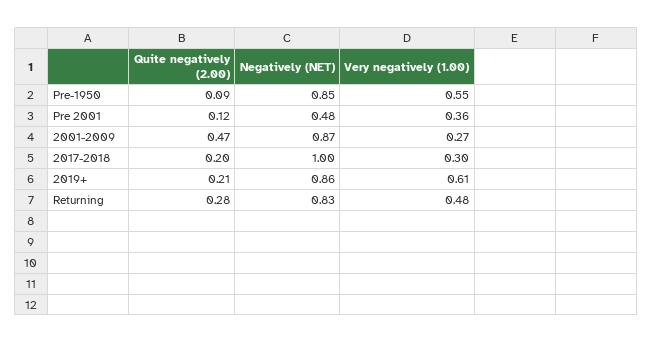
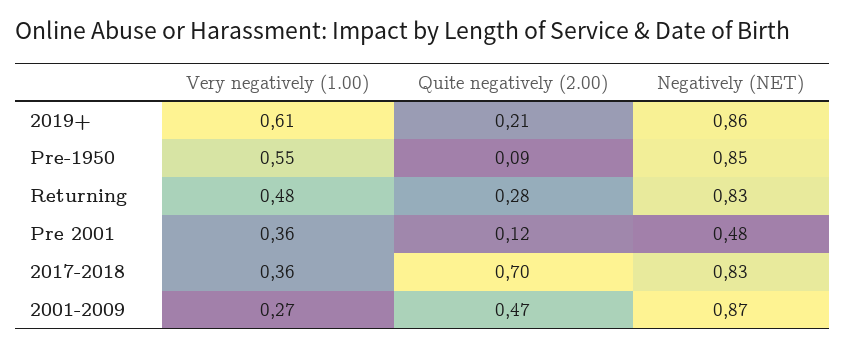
  {
    "Quite negatively (2.00)": {
      "Pre-1950": 0.09,
      "Pre 2001": 0.12,
      "2001-2009": 0.47,
-     "2017-2018": 0.2,
+     "2017-2018": 0.7,
      "2019+": 0.21,
      "Returning": 0.28
    },
    "Negatively (NET)": {
      "Pre-1950": 0.85,
      "Pre 2001": 0.48,
      "2001-2009": 0.87,
-     "2017-2018": 1,
+     "2017-2018": 0.83,
      "2019+": 0.86,
      "Returning": 0.83
    },
    "Very negatively (1.00)": {
      "Pre-1950": 0.55,
      "Pre 2001": 0.36,
      "2001-2009": 0.27,
-     "2017-2018": 0.3,
+     "2017-2018": 0.36,
      "2019+": 0.61,
      "Returning": 0.48
    }
  }

